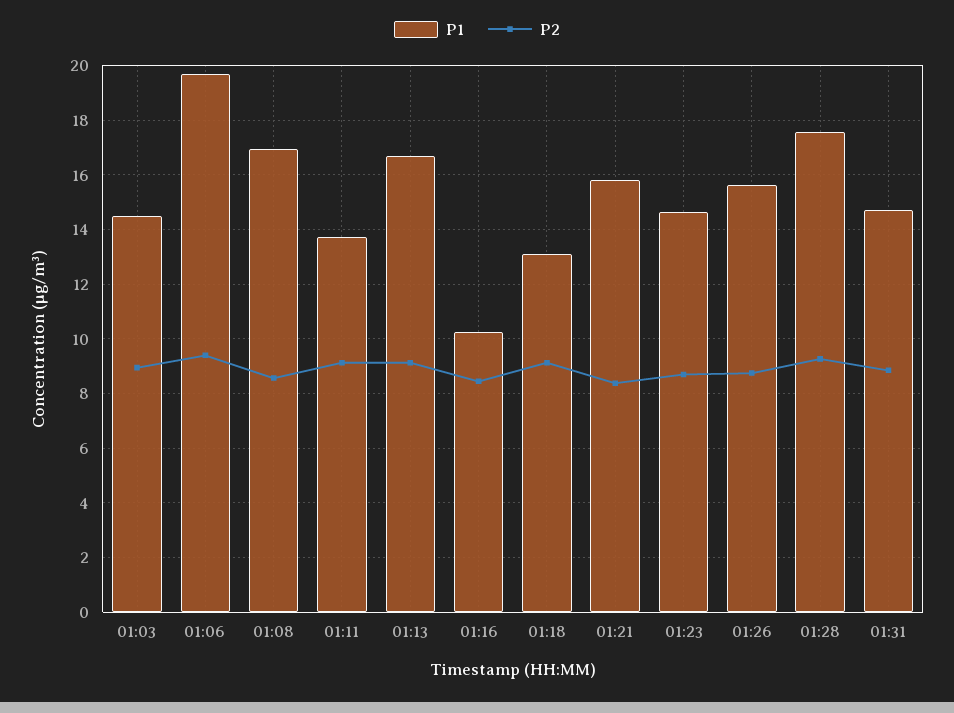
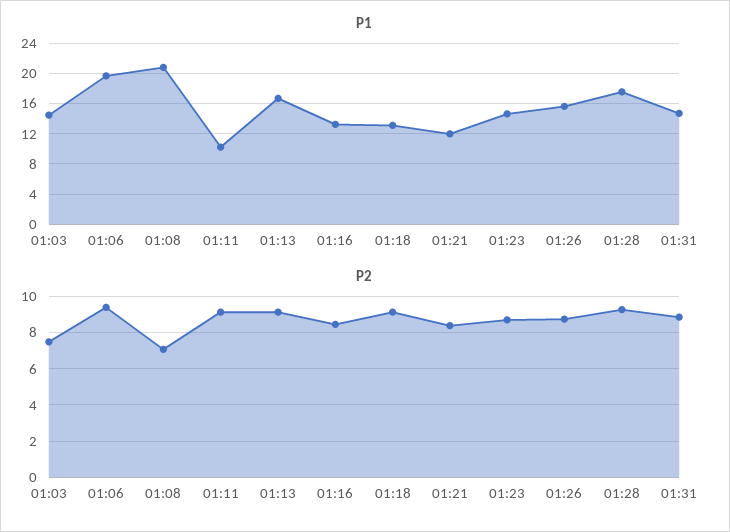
  {
    "P1": {
      "01:03": 14.5,
      "01:06": 19.75,
-     "01:08": 17,
+     "01:08": 21,
-     "01:11": 13.75,
+     "01:11": 10,
      "01:13": 16.75,
-     "01:16": 10.25,
+     "01:16": 13,
      "01:18": 13,
-     "01:21": 15.75,
+     "01:21": 12,
      "01:23": 14.75,
      "01:26": 15.75,
      "01:28": 17.5,
      "01:31": 14.75
    },
    "P2": {
-     "01:03": 9,
+     "01:03": 7.5,
      "01:06": 9.5,
-     "01:08": 8.5,
+     "01:08": 7,
      "01:11": 9.25,
      "01:13": 9.25,
      "01:16": 8.5,
      "01:18": 9.25,
      "01:21": 8.5,
      "01:23": 8.75,
      "01:26": 8.75,
      "01:28": 9.25,
      "01:31": 8.75
    }
  }

